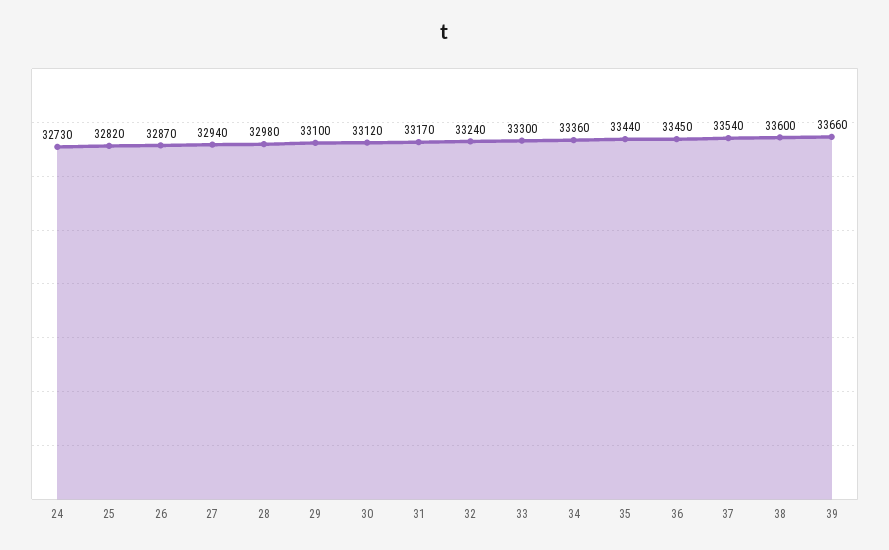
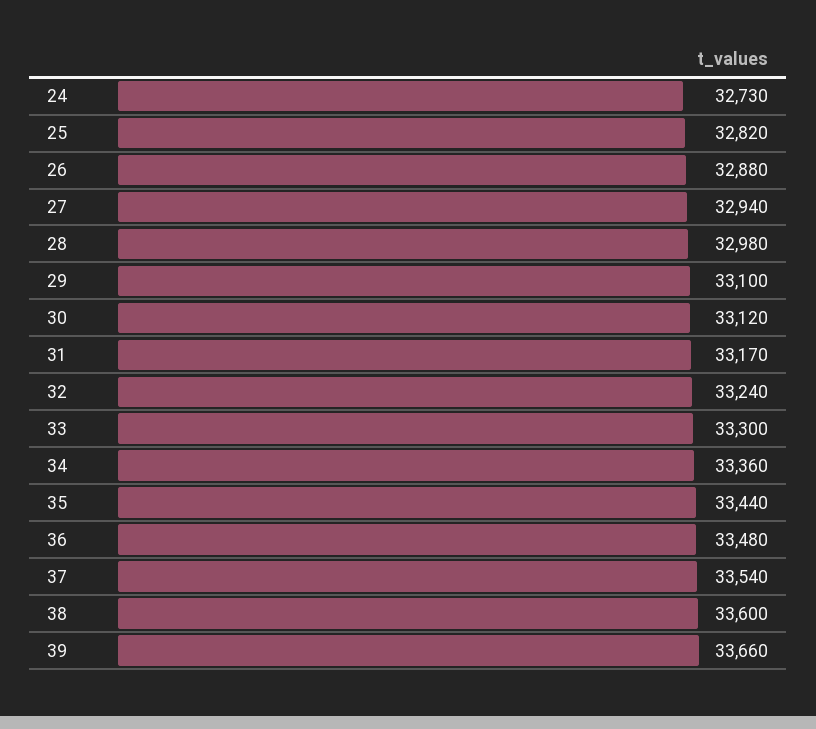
  {
    "24": 32730,
    "25": 32820,
-   "26": 32870,
+   "26": 32880,
    "27": 32940,
    "28": 32980,
    "29": 33100,
    "30": 33120,
    "31": 33170,
    "32": 33240,
    "33": 33300,
    "34": 33360,
    "35": 33440,
-   "36": 33450,
+   "36": 33480,
    "37": 33540,
    "38": 33600,
    "39": 33660
  }

